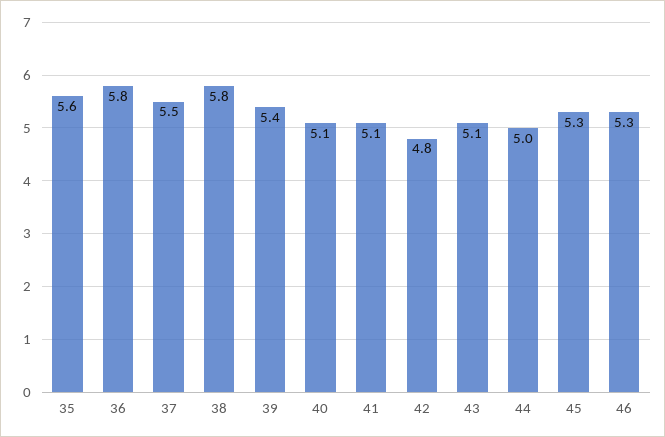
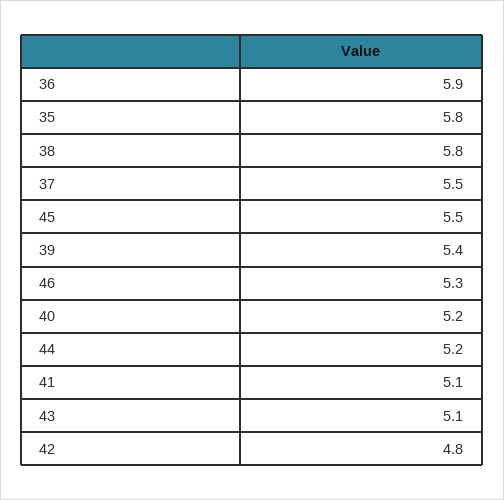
  {
-   "35": 5.6,
+   "35": 5.8,
-   "36": 5.8,
+   "36": 5.9,
    "37": 5.5,
    "38": 5.8,
    "39": 5.4,
-   "40": 5.1,
+   "40": 5.2,
    "41": 5.1,
    "42": 4.8,
    "43": 5.1,
-   "44": 5,
+   "44": 5.2,
-   "45": 5.3,
+   "45": 5.5,
    "46": 5.3
  }

